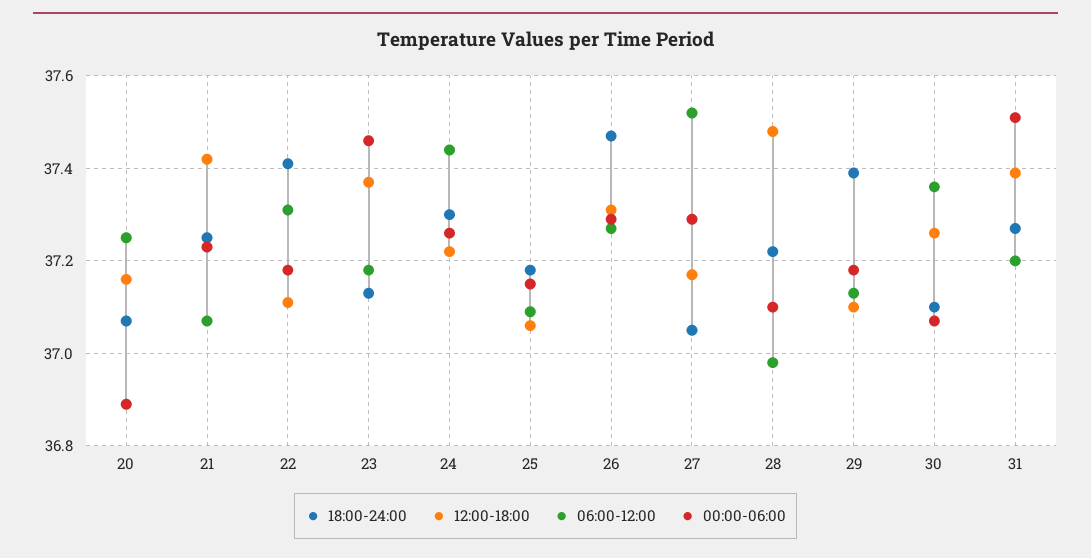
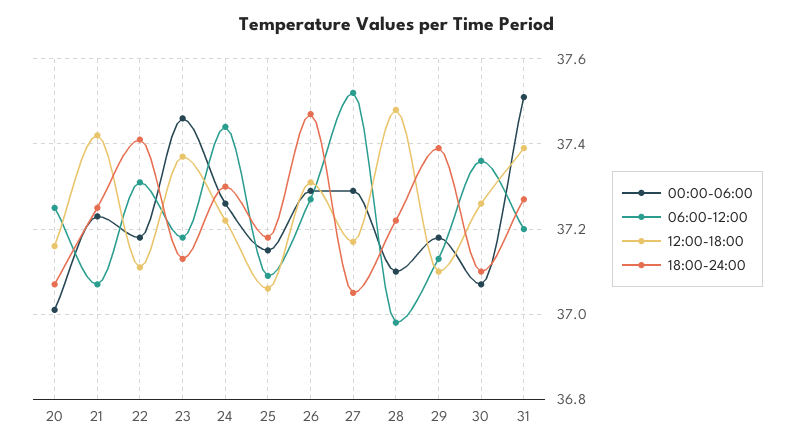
  {
    "18:00-24:00": {
      "20": 37.05,
      "21": 37.25,
      "22": 37.4,
      "23": 37.15,
      "24": 37.3,
      "25": 37.2,
      "26": 37.45,
      "27": 37.05,
      "28": 37.2,
      "29": 37.4,
      "30": 37.1,
      "31": 37.25
    },
    "12:00-18:00": {
      "20": 37.15,
      "21": 37.4,
      "22": 37.1,
      "23": 37.35,
      "24": 37.2,
      "25": 37.05,
      "26": 37.3,
      "27": 37.15,
      "28": 37.5,
      "29": 37.1,
      "30": 37.25,
      "31": 37.4
    },
    "06:00-12:00": {
      "20": 37.25,
      "21": 37.05,
      "22": 37.3,
      "23": 37.2,
      "24": 37.45,
      "25": 37.1,
      "26": 37.25,
      "27": 37.5,
      "28": 37,
      "29": 37.15,
      "30": 37.35,
      "31": 37.2
    },
    "00:00-06:00": {
-     "20": 36.9,
+     "20": 37,
      "21": 37.25,
      "22": 37.2,
      "23": 37.45,
      "24": 37.25,
      "25": 37.15,
      "26": 37.3,
      "27": 37.3,
      "28": 37.1,
      "29": 37.2,
      "30": 37.05,
      "31": 37.5
    }
  }

